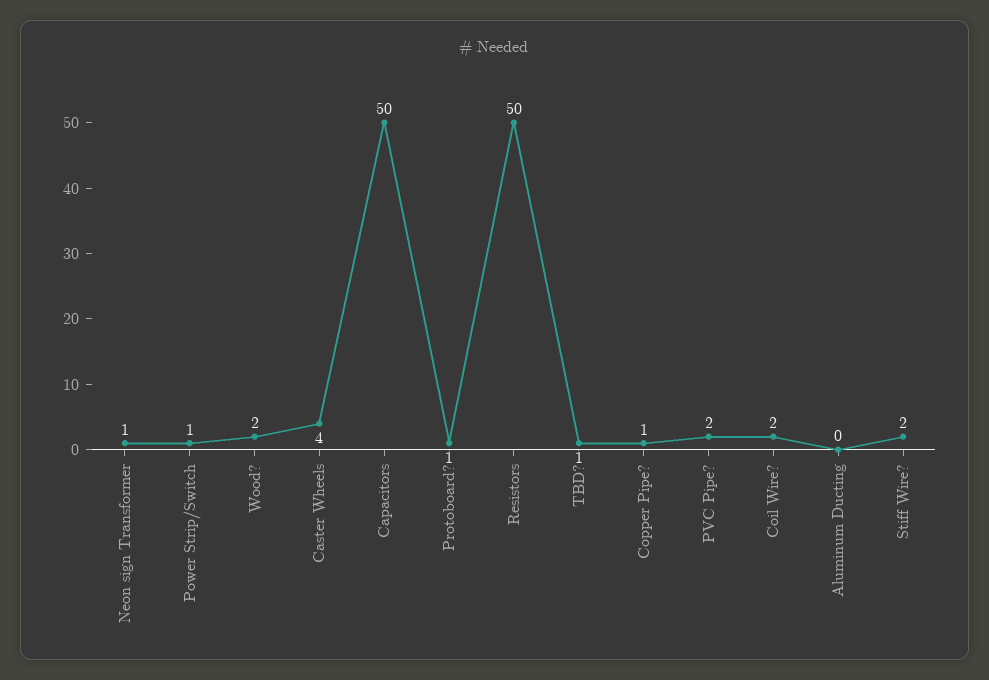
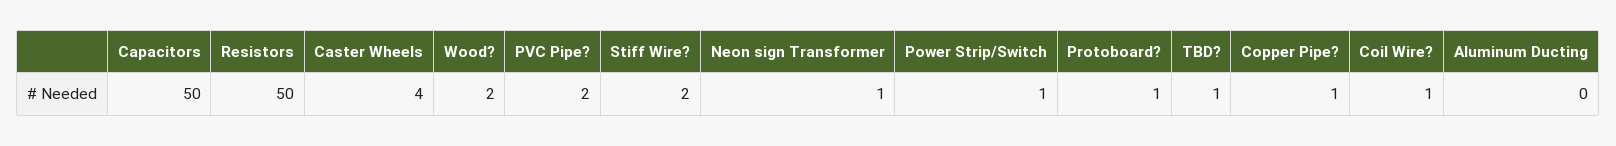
  {
    "Neon sign Transformer": 1,
    "Power Strip/Switch": 1,
    "Wood?": 2,
    "Caster Wheels": 4,
    "Capacitors": 50,
    "Protoboard?": 1,
    "Resistors": 50,
    "TBD?": 1,
    "Copper Pipe?": 1,
    "PVC Pipe?": 2,
-   "Coil Wire?": 2,
+   "Coil Wire?": 1,
    "Aluminum Ducting": 0,
    "Stiff Wire?": 2
  }

